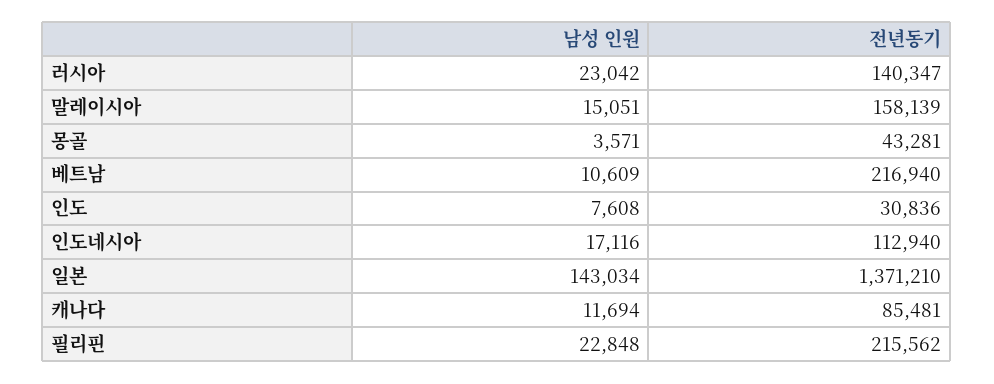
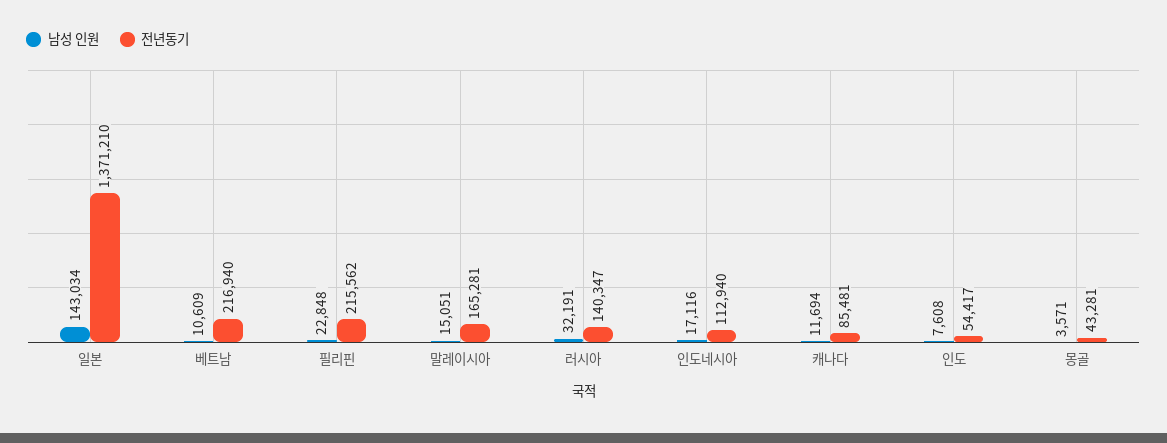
  {
    "남성 인원": {
-     "러시아": 23042,
+     "러시아": 32191,
      "말레이시아": 15051,
      "몽골": 3571,
      "베트남": 10609,
      "인도": 7608,
      "인도네시아": 17116,
      "일본": 143034,
      "캐나다": 11694,
      "필리핀": 22848
    },
    "전년동기": {
      "러시아": 140347,
-     "말레이시아": 158139,
+     "말레이시아": 165281,
      "몽골": 43281,
      "베트남": 216940,
-     "인도": 30836,
+     "인도": 54417,
      "인도네시아": 112940,
      "일본": 1371210,
      "캐나다": 85481,
      "필리핀": 215562
    }
  }

